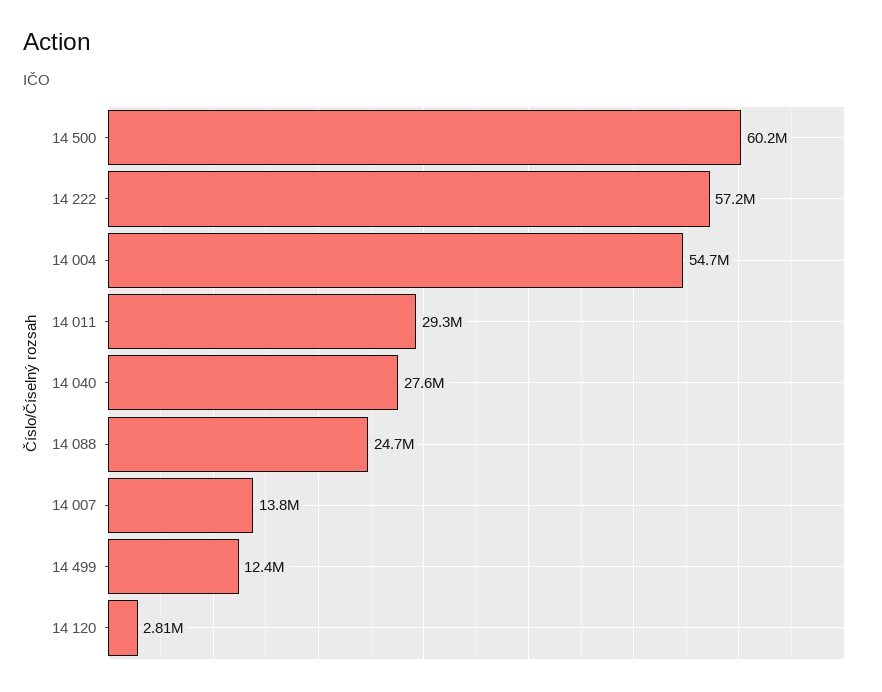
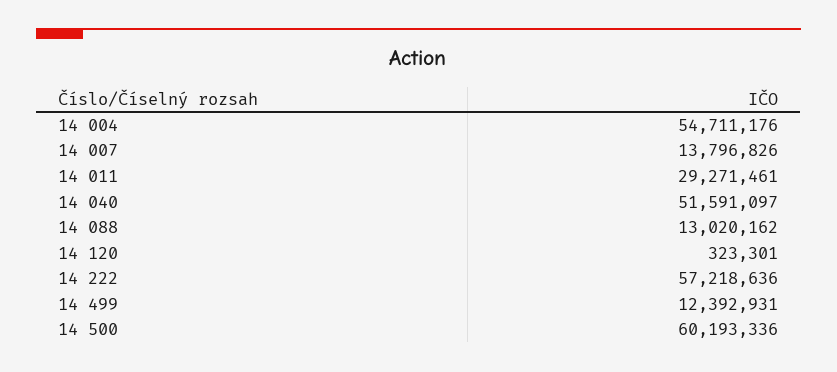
  {
    "14 500": 60193336,
    "14 222": 57218636,
    "14 004": 54711176,
    "14 011": 29271461,
-   "14 040": 27600000,
+   "14 040": 51591097,
-   "14 088": 24700000,
+   "14 088": 13020162,
    "14 007": 13796826,
    "14 499": 12392931,
-   "14 120": 2810000
+   "14 120": 323301
  }

